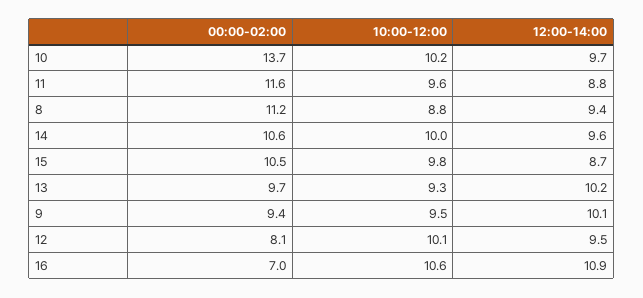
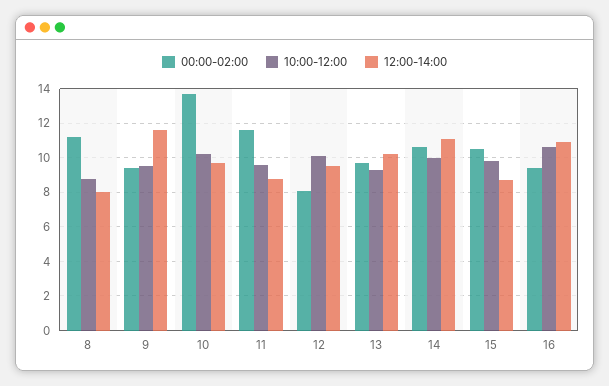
  {
    "00:00-02:00": {
      "10": 13.7,
      "11": 11.6,
      "8": 11.2,
      "14": 10.6,
      "15": 10.5,
      "13": 9.7,
      "9": 9.4,
      "12": 8.1,
-     "16": 7
+     "16": 9.5
    },
    "10:00-12:00": {
      "10": 10.2,
      "11": 9.6,
      "8": 8.8,
      "14": 10,
      "15": 9.8,
      "13": 9.3,
      "9": 9.5,
      "12": 10.1,
      "16": 10.6
    },
    "12:00-14:00": {
      "10": 9.7,
      "11": 8.8,
-     "8": 9.4,
+     "8": 8,
-     "14": 9.6,
+     "14": 11,
      "15": 8.7,
      "13": 10.2,
-     "9": 10.1,
+     "9": 11.5,
      "12": 9.5,
      "16": 10.9
    }
  }

